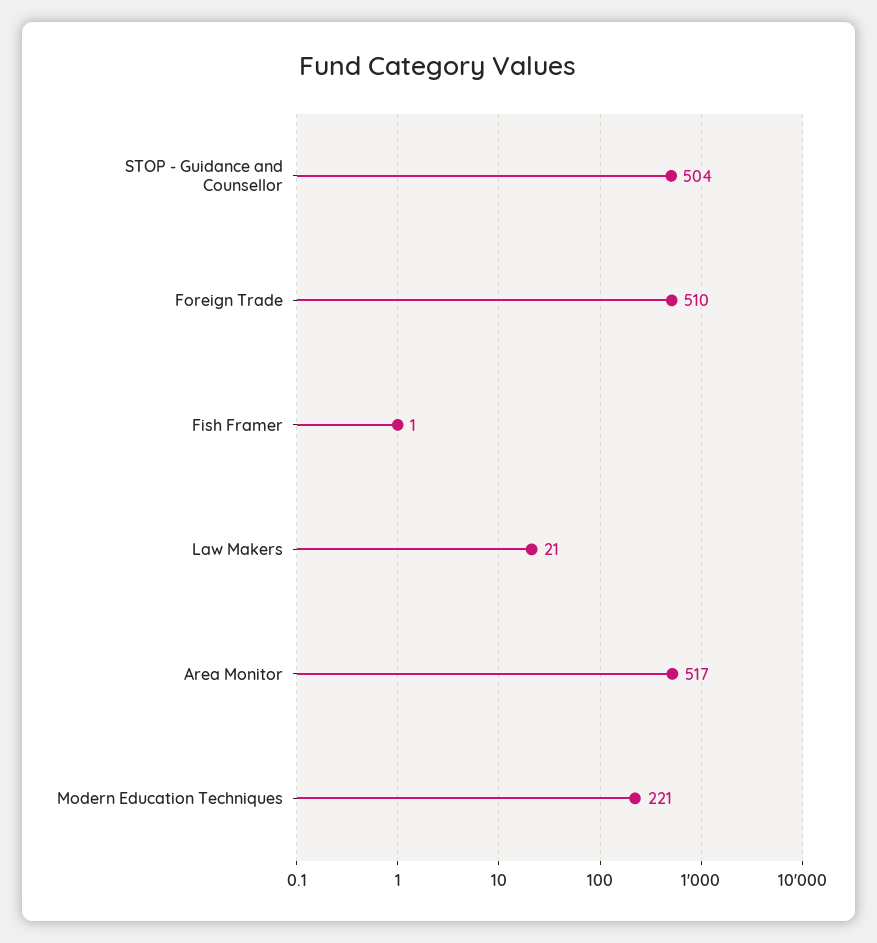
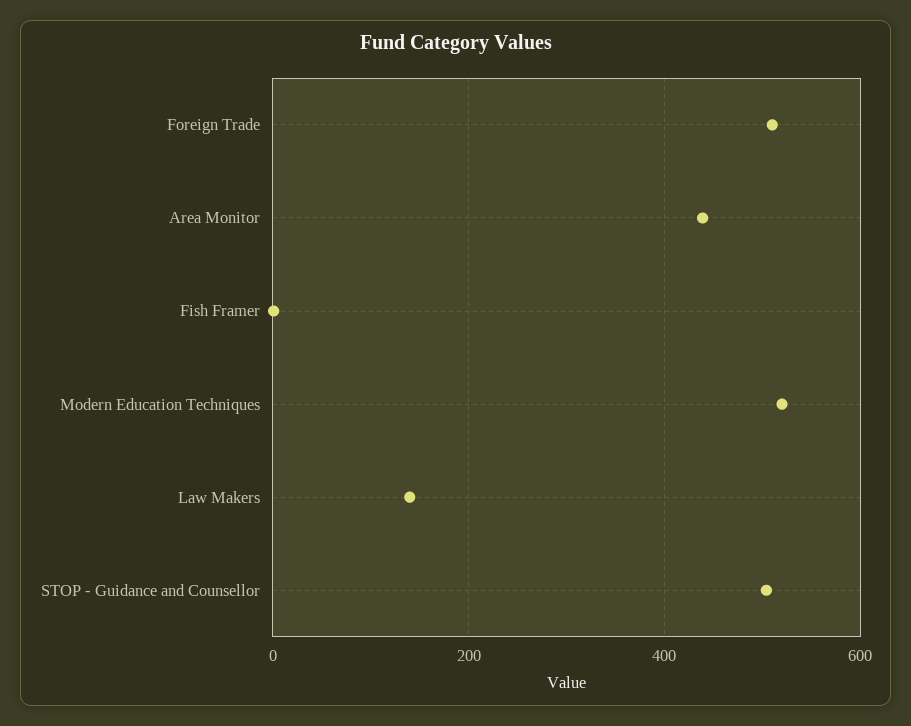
  {
    "STOP - Guidance and Counsellor": 504,
    "Foreign Trade": 510,
    "Fish Framer": 1,
-   "Law Makers": 21,
+   "Law Makers": 140,
-   "Area Monitor": 517,
+   "Area Monitor": 440,
-   "Modern Education Techniques": 221
+   "Modern Education Techniques": 520
  }

